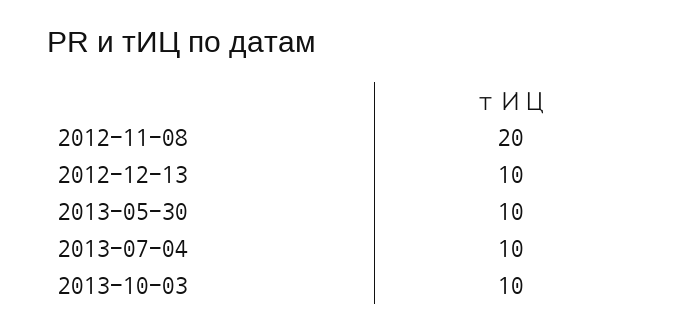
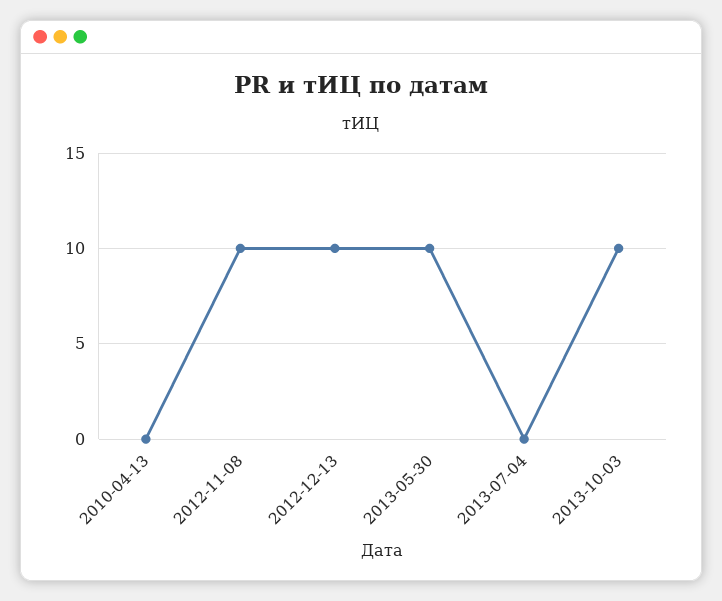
  {
-   "2012-11-08": 20,
+   "2012-11-08": 10,
    "2012-12-13": 10,
    "2013-05-30": 10,
-   "2013-07-04": 10,
+   "2013-07-04": 0,
-   "2013-10-03": 10
+   "2013-10-03": 10,
+   "2010-04-13": 0
  }

